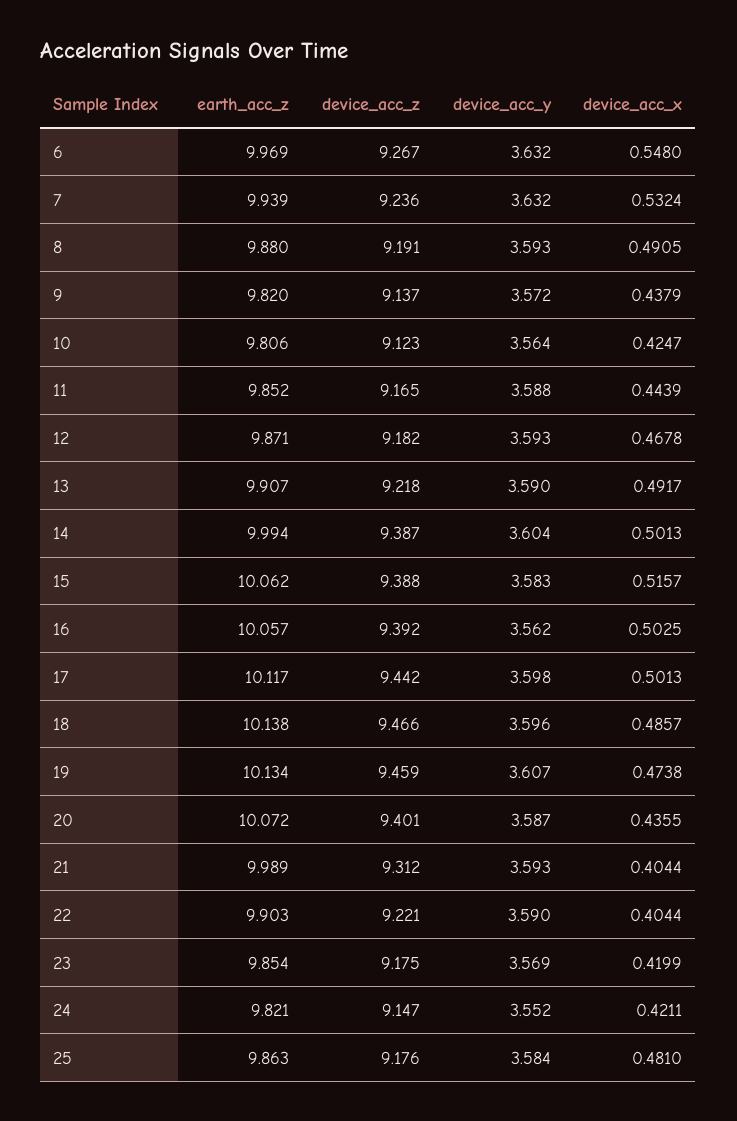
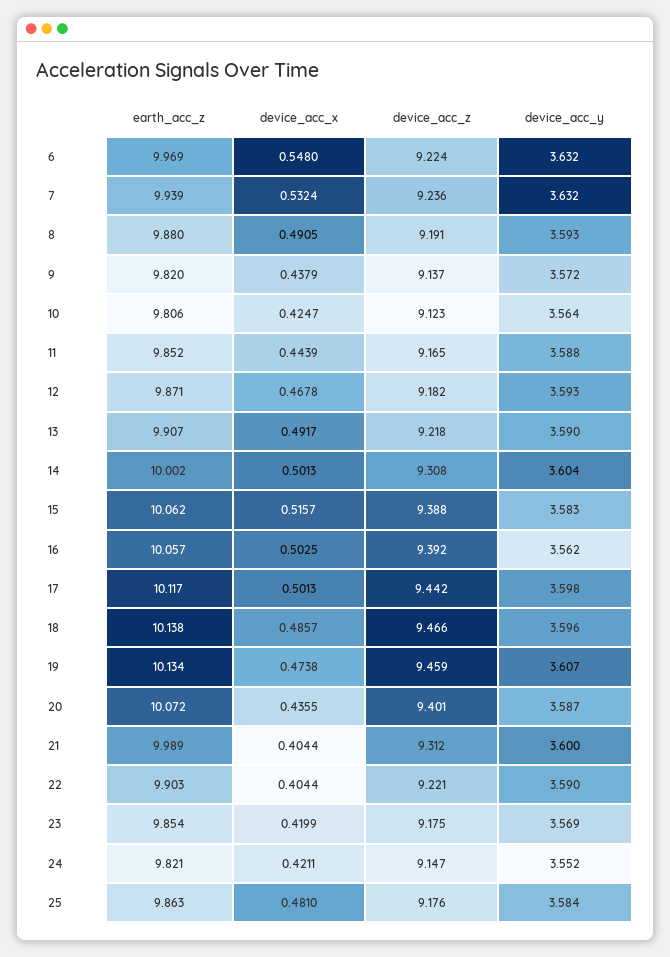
  {
    "earth_acc_z": {
      "6": 9.969,
      "7": 9.939,
      "8": 9.88,
      "9": 9.82,
      "10": 9.806,
      "11": 9.852,
      "12": 9.871,
      "13": 9.907,
-     "14": 9.994,
+     "14": 10.002,
      "15": 10.062,
      "16": 10.057,
      "17": 10.117,
      "18": 10.138,
      "19": 10.134,
      "20": 10.072,
      "21": 9.989,
      "22": 9.903,
      "23": 9.854,
      "24": 9.821,
      "25": 9.863
    },
    "device_acc_z": {
-     "6": 9.267,
+     "6": 9.224,
      "7": 9.236,
      "8": 9.191,
      "9": 9.137,
      "10": 9.123,
      "11": 9.165,
      "12": 9.182,
      "13": 9.218,
-     "14": 9.387,
+     "14": 9.308,
      "15": 9.388,
      "16": 9.392,
      "17": 9.442,
      "18": 9.466,
      "19": 9.459,
      "20": 9.401,
      "21": 9.312,
      "22": 9.221,
      "23": 9.175,
      "24": 9.147,
      "25": 9.176
    },
    "device_acc_y": {
      "6": 3.632,
      "7": 3.632,
      "8": 3.593,
      "9": 3.572,
      "10": 3.564,
      "11": 3.588,
      "12": 3.593,
      "13": 3.59,
      "14": 3.604,
      "15": 3.583,
      "16": 3.562,
      "17": 3.598,
      "18": 3.596,
      "19": 3.607,
      "20": 3.587,
-     "21": 3.593,
+     "21": 3.6,
      "22": 3.59,
      "23": 3.569,
      "24": 3.552,
      "25": 3.584
    },
    "device_acc_x": {
      "6": 0.548,
      "7": 0.5324,
      "8": 0.4905,
      "9": 0.4379,
      "10": 0.4247,
      "11": 0.4439,
      "12": 0.4678,
      "13": 0.4917,
      "14": 0.5013,
      "15": 0.5157,
      "16": 0.5025,
      "17": 0.5013,
      "18": 0.4857,
      "19": 0.4738,
      "20": 0.4355,
      "21": 0.4044,
      "22": 0.4044,
      "23": 0.4199,
      "24": 0.4211,
      "25": 0.481
    }
  }

